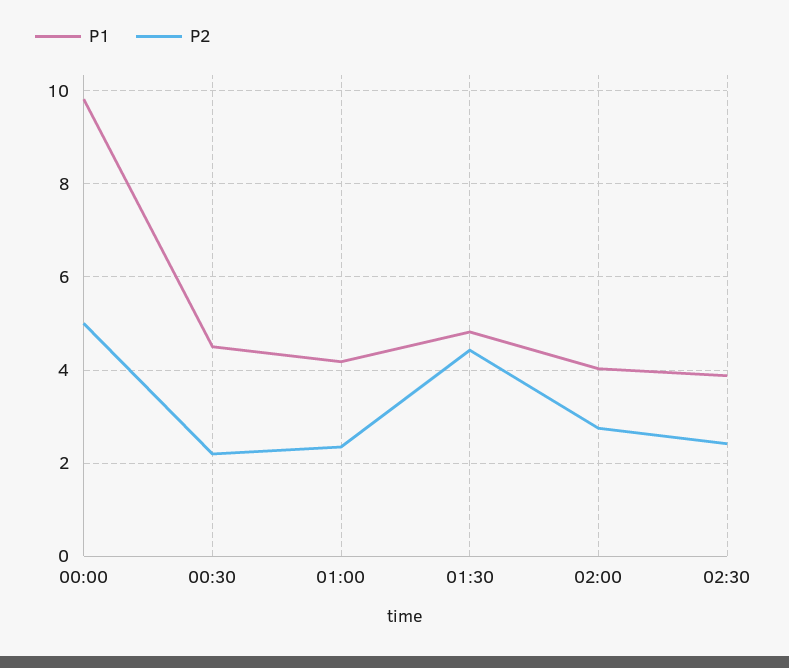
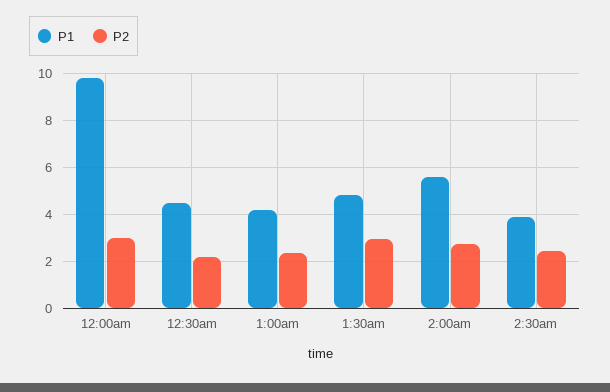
  {
    "P1": {
      "00:00": 9.8,
      "00:30": 4.6,
      "01:00": 4.2,
      "01:30": 4.8,
-     "02:00": 4,
+     "02:00": 5.5,
      "02:30": 3.8
    },
    "P2": {
-     "00:00": 5,
+     "00:00": 3,
      "00:30": 2.2,
      "01:00": 2.4,
-     "01:30": 4.4,
+     "01:30": 3,
      "02:00": 2.8,
      "02:30": 2.4
    }
  }

